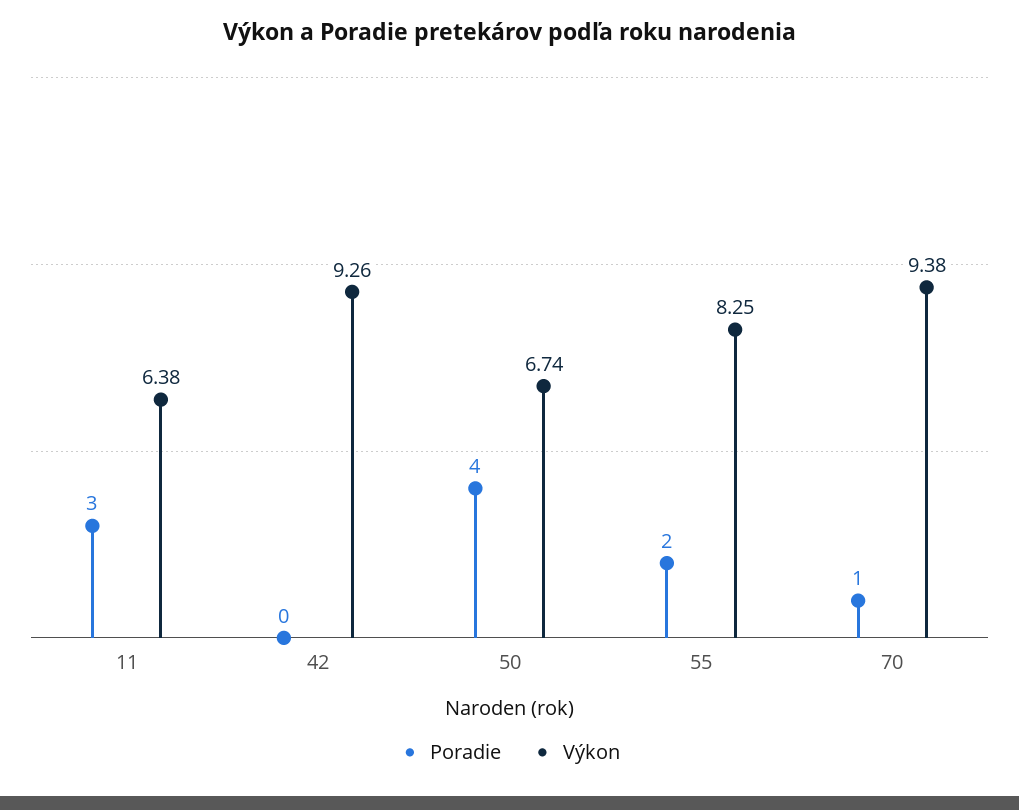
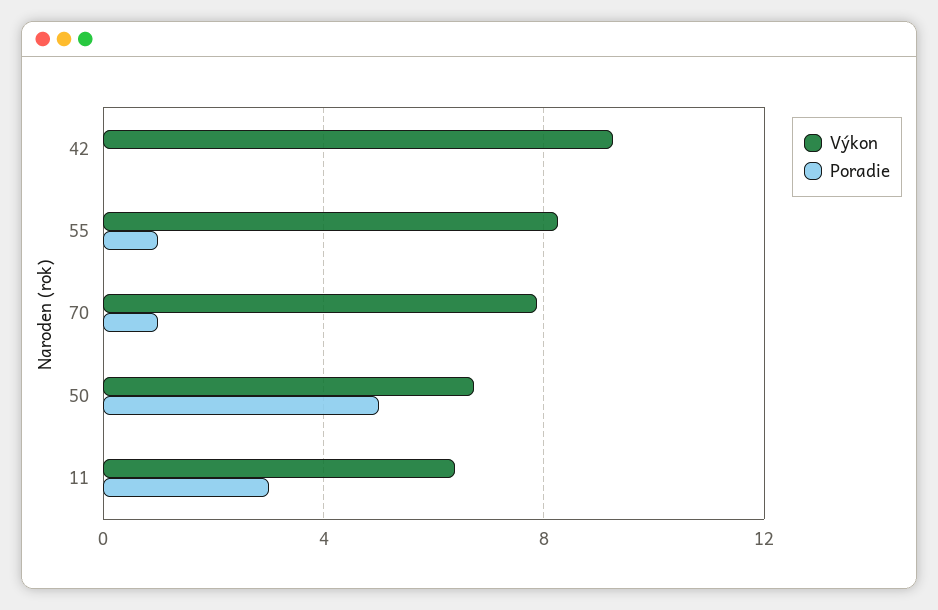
  {
    "Poradie": {
      "11": 3,
      "42": 0,
-     "50": 4,
+     "50": 5,
-     "55": 2,
+     "55": 1,
      "70": 1
    },
    "Výkon": {
      "11": 6.38,
      "42": 9.26,
      "50": 6.74,
      "55": 8.25,
-     "70": 9.38
+     "70": 8
    }
  }

